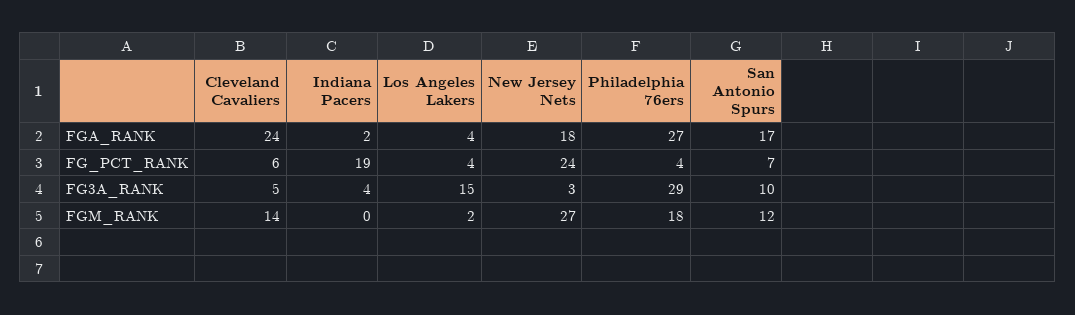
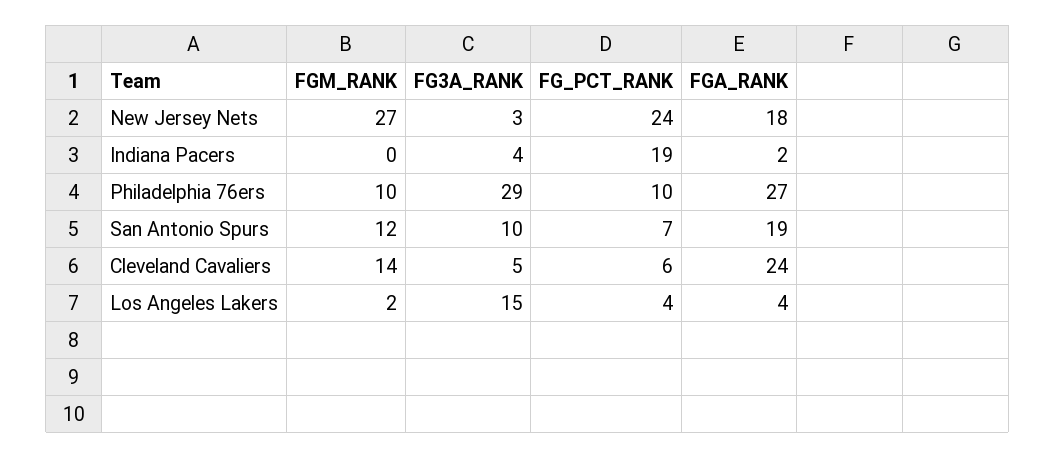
  {
    "Cleveland Cavaliers": {
      "FGA_RANK": 24,
      "FG_PCT_RANK": 6,
      "FG3A_RANK": 5,
      "FGM_RANK": 14
    },
    "Indiana Pacers": {
      "FGA_RANK": 2,
      "FG_PCT_RANK": 19,
      "FG3A_RANK": 4,
      "FGM_RANK": 0
    },
    "Los Angeles Lakers": {
      "FGA_RANK": 4,
      "FG_PCT_RANK": 4,
      "FG3A_RANK": 15,
      "FGM_RANK": 2
    },
    "New Jersey Nets": {
      "FGA_RANK": 18,
      "FG_PCT_RANK": 24,
      "FG3A_RANK": 3,
      "FGM_RANK": 27
    },
    "Philadelphia 76ers": {
      "FGA_RANK": 27,
-     "FG_PCT_RANK": 4,
+     "FG_PCT_RANK": 10,
      "FG3A_RANK": 29,
-     "FGM_RANK": 18
+     "FGM_RANK": 10
    },
    "San Antonio Spurs": {
-     "FGA_RANK": 17,
+     "FGA_RANK": 19,
      "FG_PCT_RANK": 7,
      "FG3A_RANK": 10,
      "FGM_RANK": 12
    }
  }

